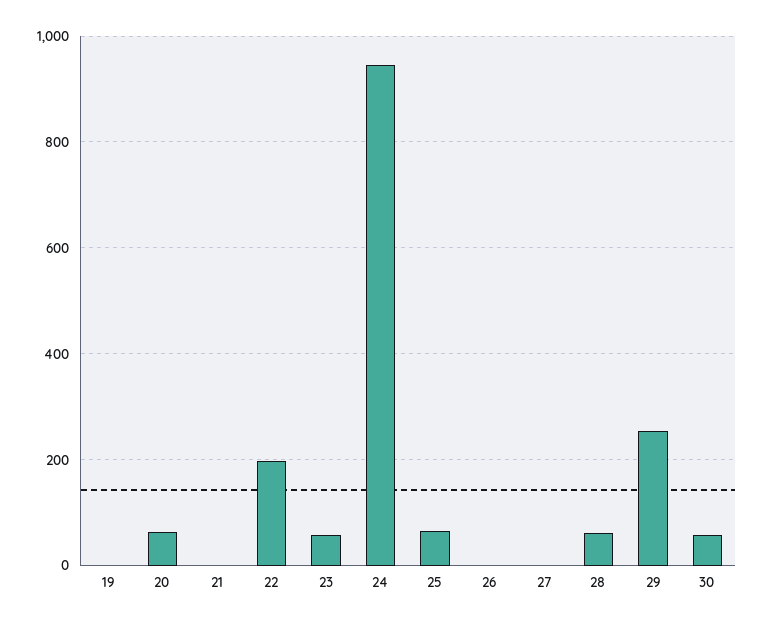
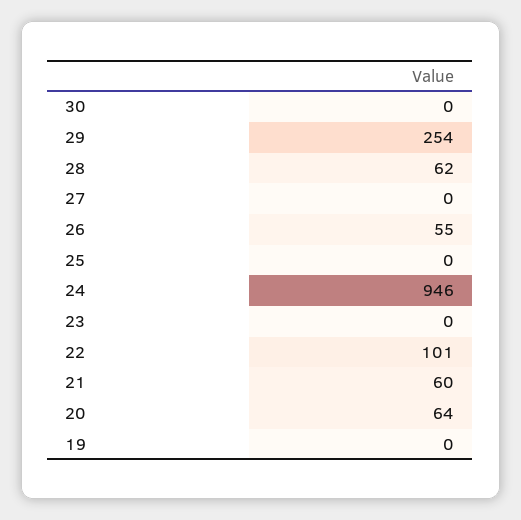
  {
    "19": 0,
    "20": 64,
-   "21": 0,
+   "21": 60,
-   "22": 200,
+   "22": 101,
-   "23": 60,
+   "23": 0,
    "24": 946,
-   "25": 60,
+   "25": 0,
-   "26": 0,
+   "26": 55,
    "27": 0,
    "28": 62,
    "29": 254,
-   "30": 60
+   "30": 0
  }

